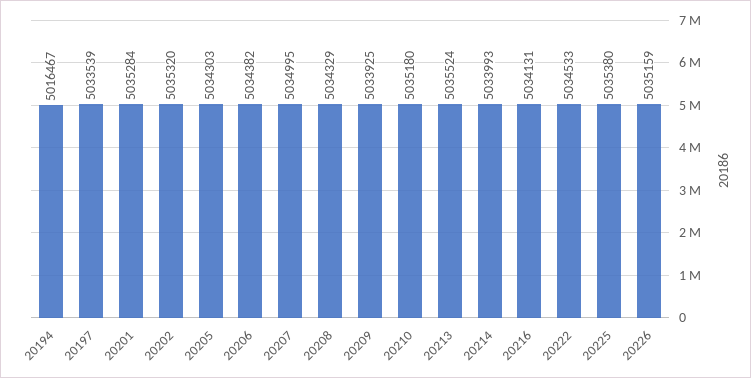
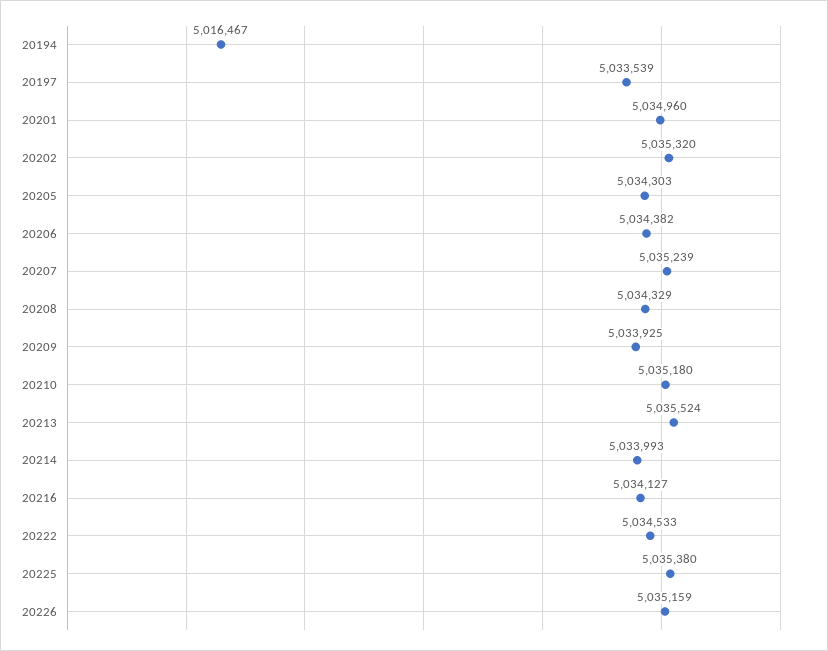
  {
    "20194": 5016467,
    "20197": 5033539,
-   "20201": 5035284,
+   "20201": 5034960,
    "20202": 5035320,
    "20205": 5034303,
    "20206": 5034382,
-   "20207": 5034995,
+   "20207": 5035239,
    "20208": 5034329,
    "20209": 5033925,
    "20210": 5035180,
    "20213": 5035524,
    "20214": 5033993,
-   "20216": 5034131,
+   "20216": 5034127,
    "20222": 5034533,
    "20225": 5035380,
    "20226": 5035159
  }

